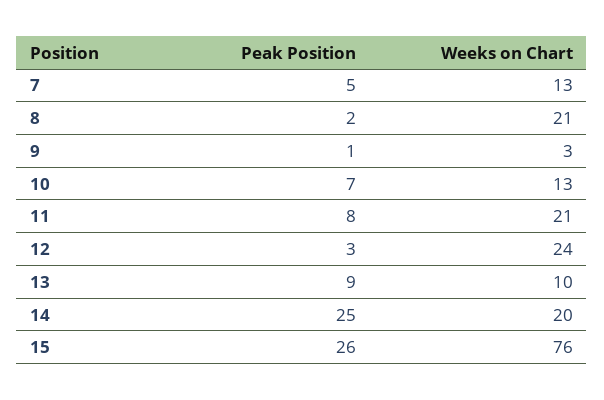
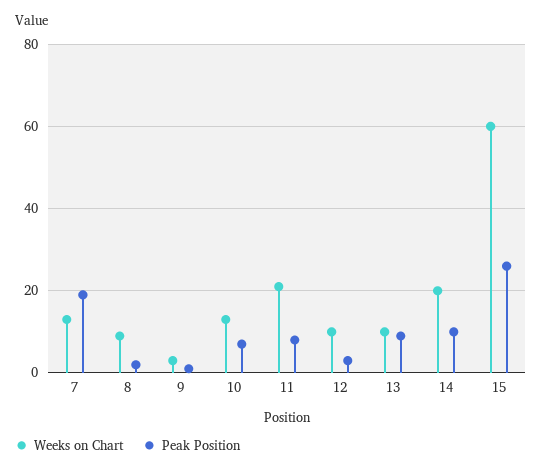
  {
    "Peak Position": {
-     "7": 5,
+     "7": 20,
      "8": 2,
      "9": 1,
      "10": 7,
      "11": 8,
      "12": 3,
      "13": 9,
-     "14": 25,
+     "14": 10,
      "15": 26
    },
    "Weeks on Chart": {
      "7": 13,
-     "8": 21,
+     "8": 10,
      "9": 3,
      "10": 13,
      "11": 21,
-     "12": 24,
+     "12": 10,
      "13": 10,
      "14": 20,
-     "15": 76
+     "15": 60
    }
  }

